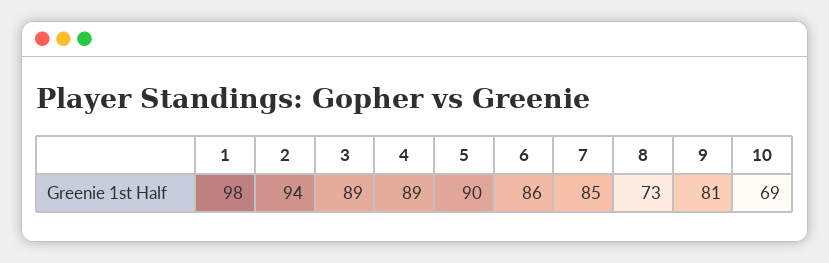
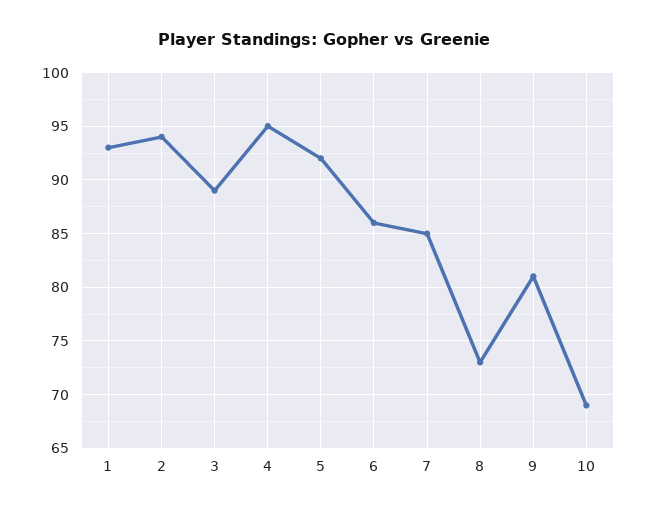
  {
-   "1": 98,
+   "1": 93,
    "2": 94,
    "3": 89,
-   "4": 89,
+   "4": 95,
-   "5": 90,
+   "5": 92,
    "6": 86,
    "7": 85,
    "8": 73,
    "9": 81,
    "10": 69
  }

